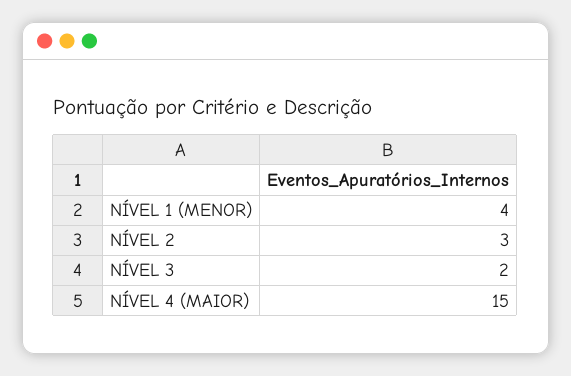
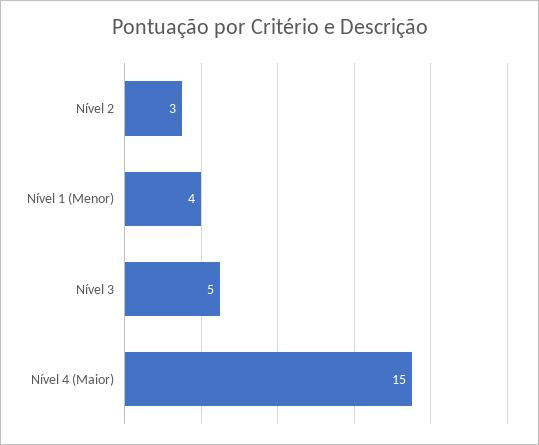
  {
    "NÍVEL 1 (MENOR)": 4,
    "NÍVEL 2": 3,
-   "NÍVEL 3": 2,
+   "NÍVEL 3": 5,
    "NÍVEL 4 (MAIOR)": 15
  }

